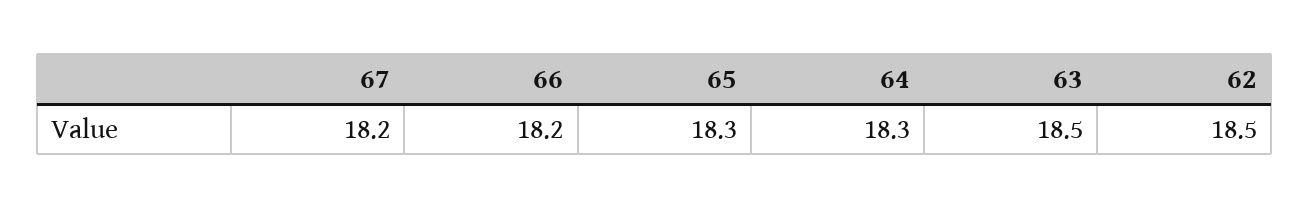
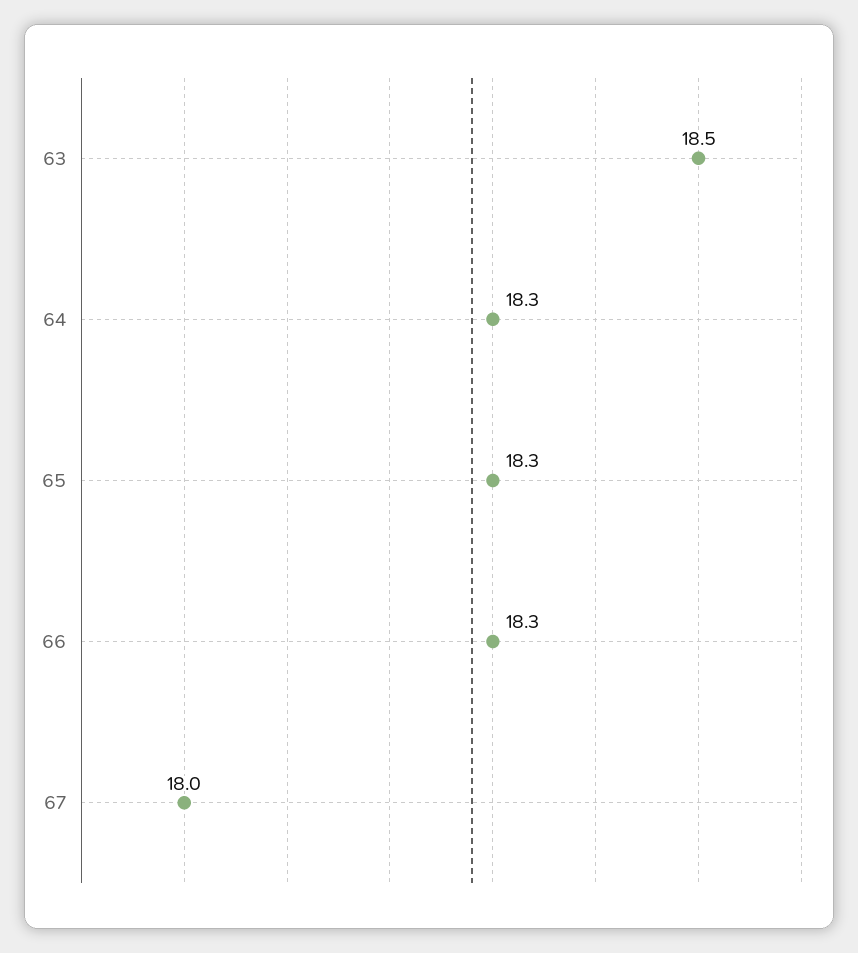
  {
-   "67": 18.2,
+   "67": 18,
-   "66": 18.2,
+   "66": 18.3,
    "65": 18.3,
    "64": 18.3,
-   "63": 18.5,
+   "63": 18.5
-   "62": 18.5
  }

